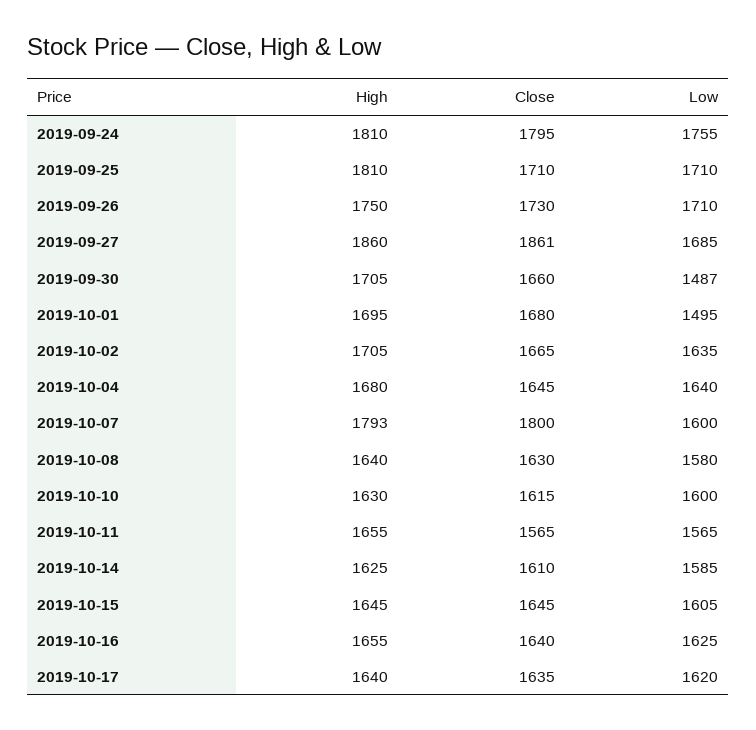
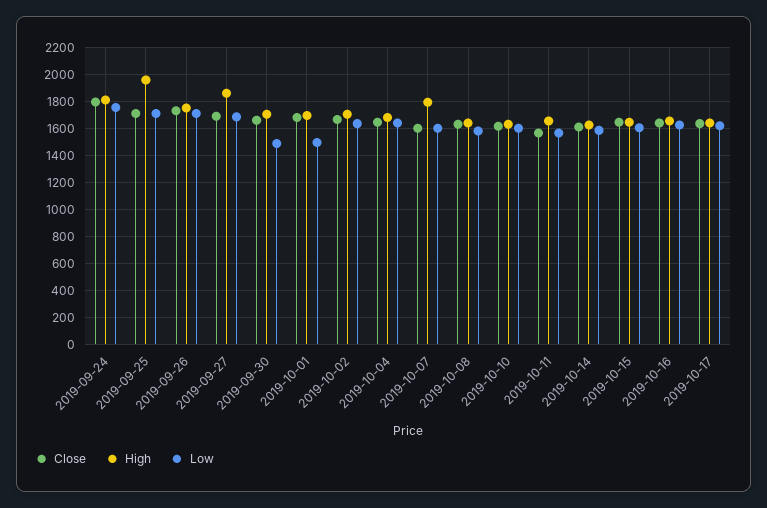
  {
    "High": {
      "2019-09-24": 1810,
-     "2019-09-25": 1810,
+     "2019-09-25": 1950,
      "2019-09-26": 1750,
      "2019-09-27": 1860,
      "2019-09-30": 1705,
      "2019-10-01": 1695,
      "2019-10-02": 1705,
      "2019-10-04": 1680,
      "2019-10-07": 1793,
      "2019-10-08": 1640,
      "2019-10-10": 1630,
      "2019-10-11": 1655,
      "2019-10-14": 1625,
      "2019-10-15": 1645,
      "2019-10-16": 1655,
      "2019-10-17": 1640
    },
    "Close": {
      "2019-09-24": 1795,
      "2019-09-25": 1710,
      "2019-09-26": 1730,
-     "2019-09-27": 1861,
+     "2019-09-27": 1700,
      "2019-09-30": 1660,
      "2019-10-01": 1680,
      "2019-10-02": 1665,
      "2019-10-04": 1645,
-     "2019-10-07": 1800,
+     "2019-10-07": 1600,
      "2019-10-08": 1630,
      "2019-10-10": 1615,
      "2019-10-11": 1565,
      "2019-10-14": 1610,
      "2019-10-15": 1645,
      "2019-10-16": 1640,
      "2019-10-17": 1635
    },
    "Low": {
      "2019-09-24": 1755,
      "2019-09-25": 1710,
      "2019-09-26": 1710,
      "2019-09-27": 1685,
      "2019-09-30": 1487,
      "2019-10-01": 1495,
      "2019-10-02": 1635,
      "2019-10-04": 1640,
      "2019-10-07": 1600,
      "2019-10-08": 1580,
      "2019-10-10": 1600,
      "2019-10-11": 1565,
      "2019-10-14": 1585,
      "2019-10-15": 1605,
      "2019-10-16": 1625,
      "2019-10-17": 1620
    }
  }

